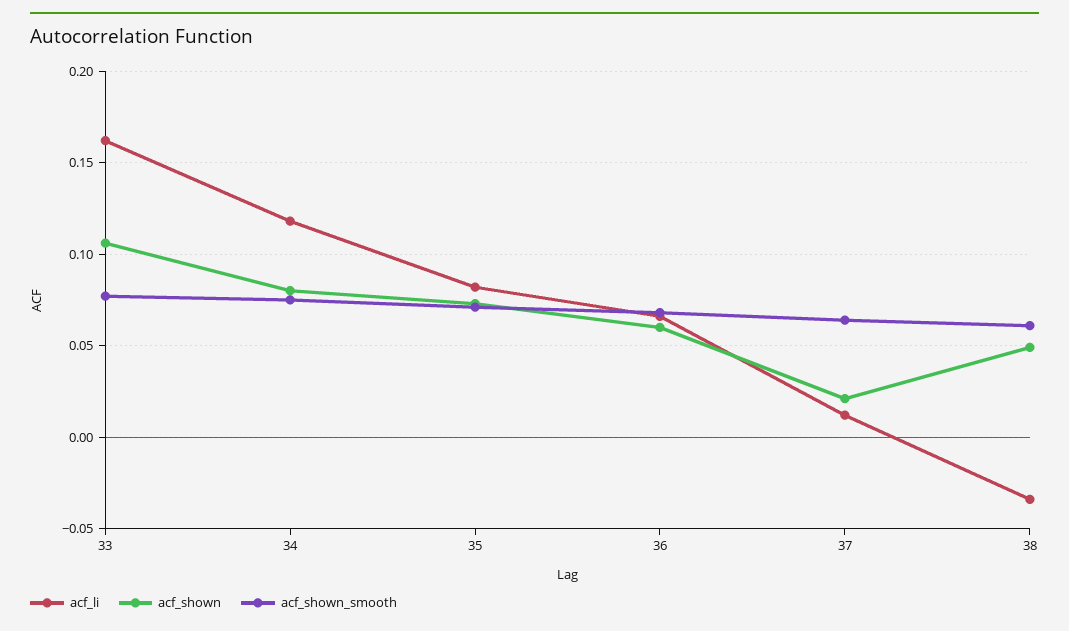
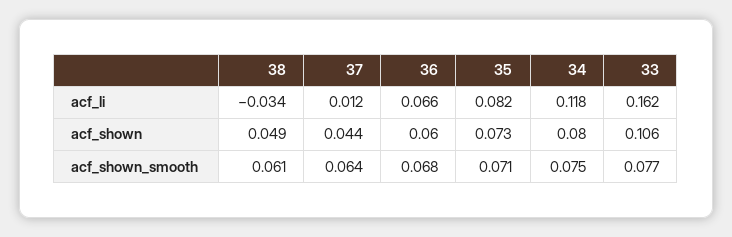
  {
    "acf_li": {
      "33": 0.162,
      "34": 0.118,
      "35": 0.082,
      "36": 0.066,
      "37": 0.012,
      "38": -0.034
    },
    "acf_shown": {
      "33": 0.106,
      "34": 0.08,
      "35": 0.073,
      "36": 0.06,
-     "37": 0.02,
+     "37": 0.044,
      "38": 0.049
    },
    "acf_shown_smooth": {
      "33": 0.077,
      "34": 0.075,
      "35": 0.071,
      "36": 0.068,
      "37": 0.064,
      "38": 0.061
    }
  }

